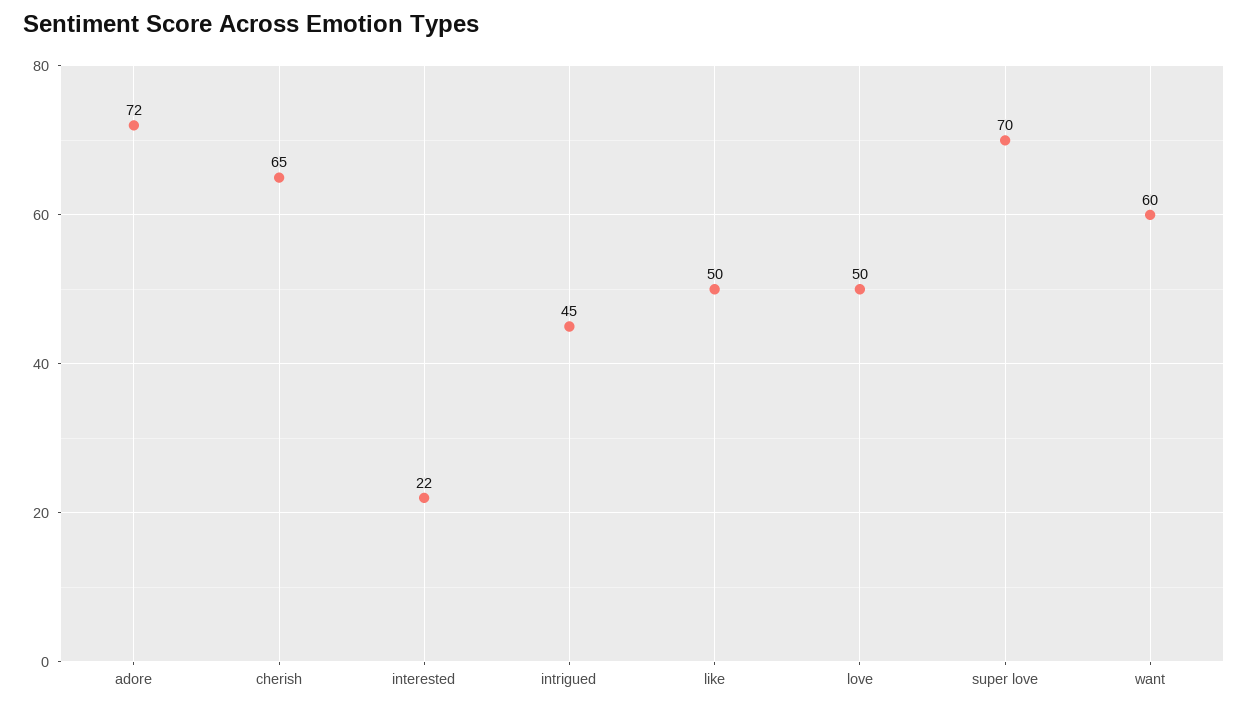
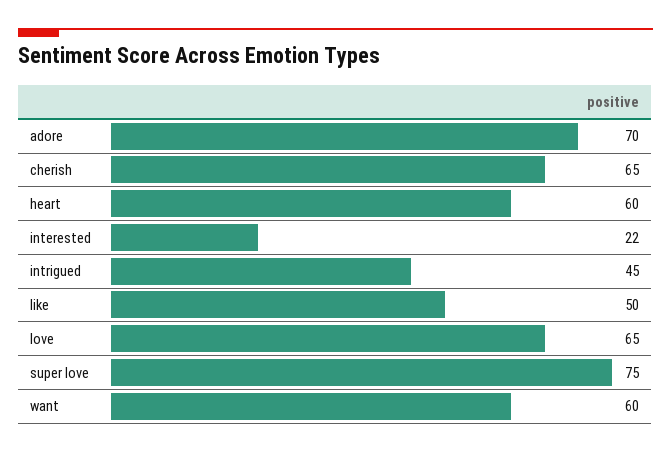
  {
-   "adore": 72,
+   "adore": 70,
    "cherish": 65,
    "interested": 22,
    "intrigued": 45,
    "like": 50,
-   "love": 50,
+   "love": 65,
-   "super love": 70,
+   "super love": 75,
-   "want": 60
+   "want": 60,
+   "heart": 60
  }

